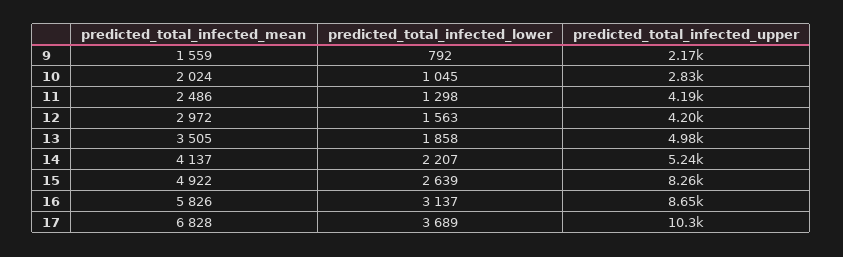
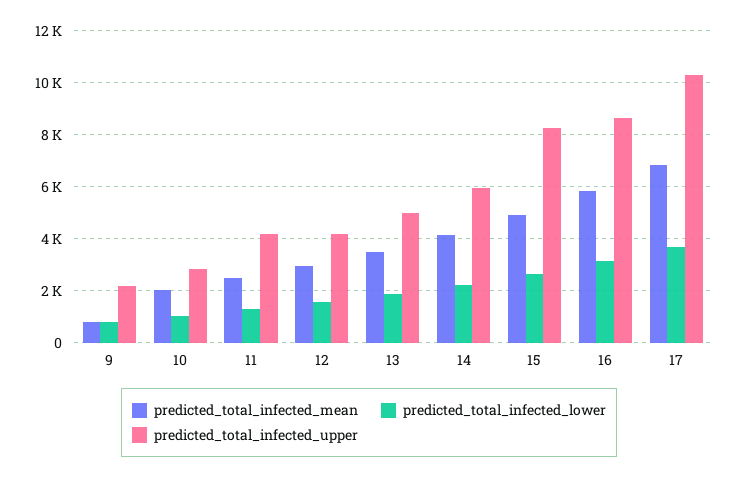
  {
    "predicted_total_infected_mean": {
-     "9": 1559,
+     "9": 750,
      "10": 2024,
      "11": 2486,
      "12": 2972,
      "13": 3505,
      "14": 4137,
      "15": 4922,
      "16": 5826,
      "17": 6828
    },
    "predicted_total_infected_lower": {
      "9": 792,
      "10": 1045,
      "11": 1298,
      "12": 1563,
      "13": 1858,
      "14": 2207,
      "15": 2639,
      "16": 3137,
      "17": 3689
    },
    "predicted_total_infected_upper": {
      "9": 2170,
      "10": 2830,
      "11": 4190,
      "12": 4200,
      "13": 4980,
-     "14": 5240,
+     "14": 6000,
      "15": 8260,
      "16": 8650,
      "17": 10300
    }
  }

